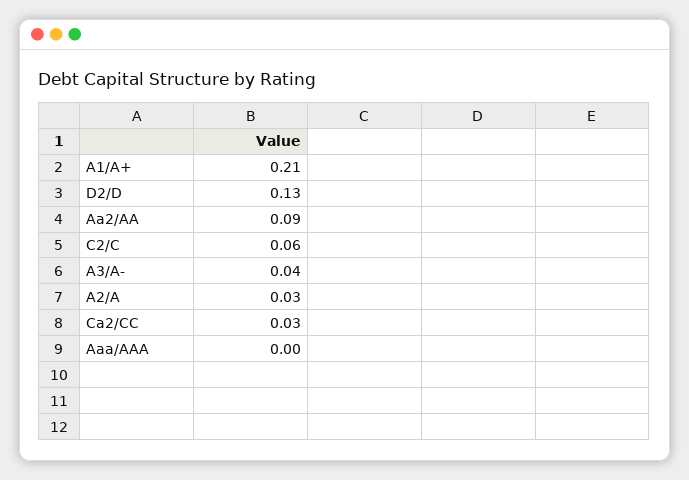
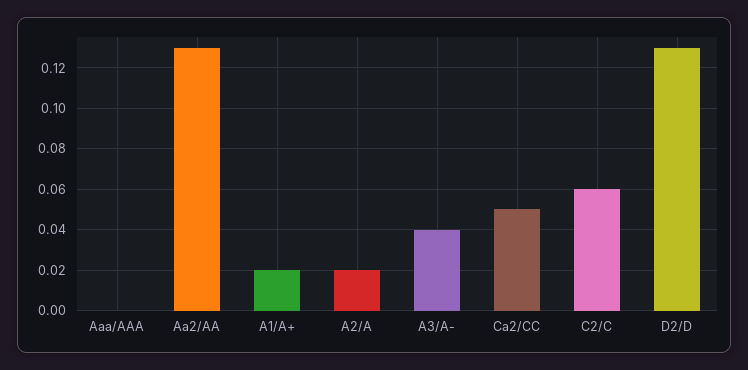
  {
-   "A1/A+": 0.21,
+   "A1/A+": 0.02,
    "D2/D": 0.13,
-   "Aa2/AA": 0.09,
+   "Aa2/AA": 0.13,
    "C2/C": 0.06,
    "A3/A-": 0.04,
-   "A2/A": 0.03,
+   "A2/A": 0.02,
-   "Ca2/CC": 0.03,
+   "Ca2/CC": 0.05,
    "Aaa/AAA": 0
  }

